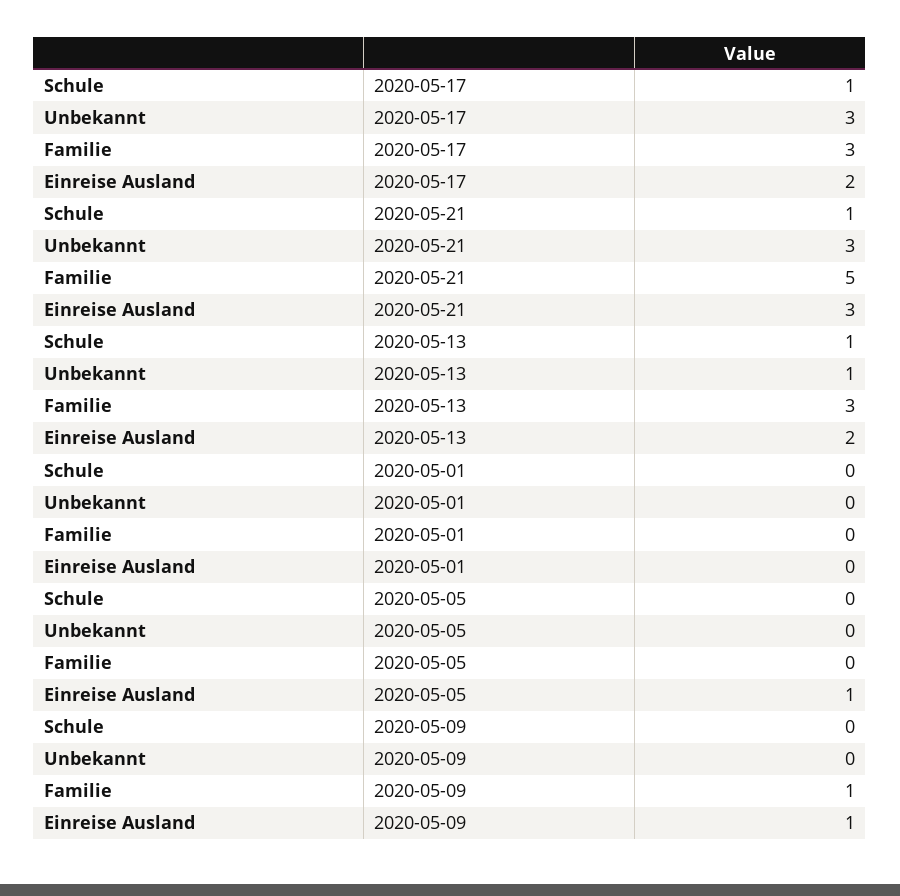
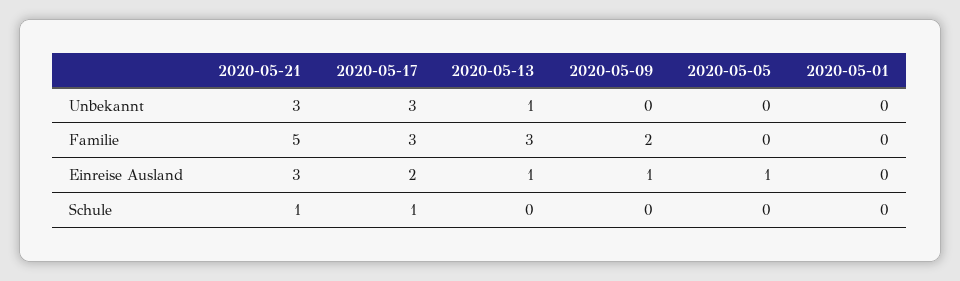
  {
    "Schule": {
      "2020-05-17": 1,
      "2020-05-21": 1,
-     "2020-05-13": 1,
+     "2020-05-13": 0,
      "2020-05-01": 0,
      "2020-05-05": 0,
      "2020-05-09": 0
    },
    "Unbekannt": {
      "2020-05-17": 3,
      "2020-05-21": 3,
      "2020-05-13": 1,
      "2020-05-01": 0,
      "2020-05-05": 0,
      "2020-05-09": 0
    },
    "Familie": {
      "2020-05-17": 3,
      "2020-05-21": 5,
      "2020-05-13": 3,
      "2020-05-01": 0,
      "2020-05-05": 0,
-     "2020-05-09": 1
+     "2020-05-09": 2
    },
    "Einreise Ausland": {
      "2020-05-17": 2,
      "2020-05-21": 3,
-     "2020-05-13": 2,
+     "2020-05-13": 1,
      "2020-05-01": 0,
      "2020-05-05": 1,
      "2020-05-09": 1
    }
  }

